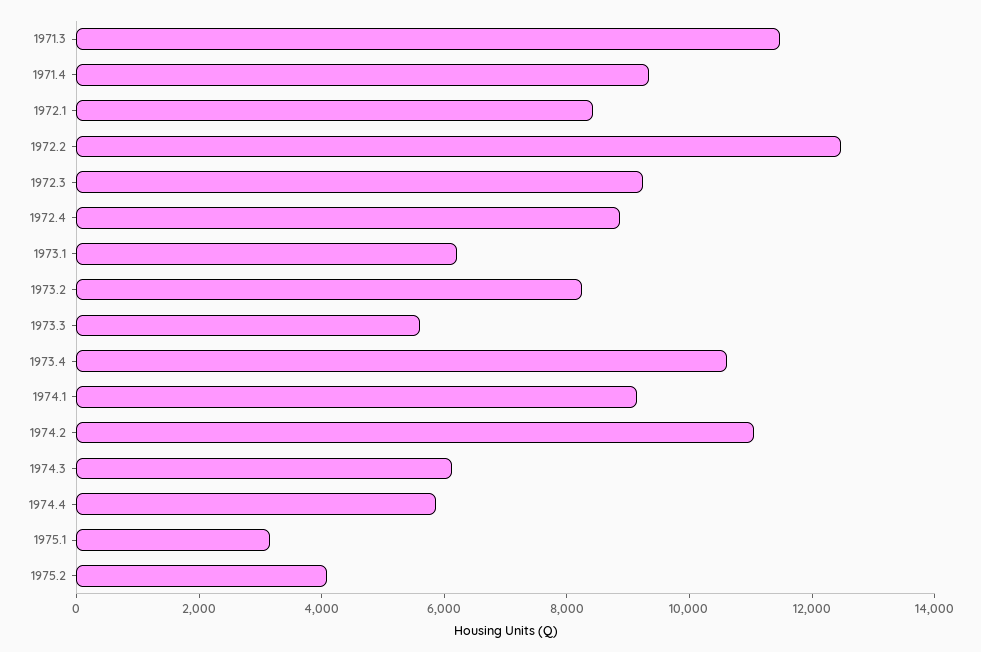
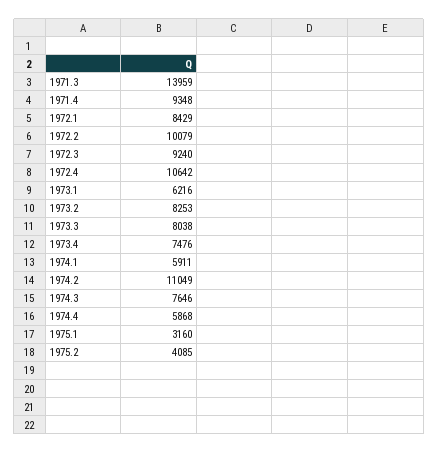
  {
-   "1971.3": 11500,
+   "1971.3": 13959,
    "1971.4": 9348,
    "1972.1": 8429,
-   "1972.2": 12500,
+   "1972.2": 10079,
    "1972.3": 9240,
-   "1972.4": 9000,
+   "1972.4": 10642,
    "1973.1": 6216,
    "1973.2": 8253,
-   "1973.3": 5500,
+   "1973.3": 8038,
-   "1973.4": 10500,
+   "1973.4": 7476,
-   "1974.1": 9000,
+   "1974.1": 5911,
    "1974.2": 11049,
-   "1974.3": 6000,
+   "1974.3": 7646,
    "1974.4": 5868,
    "1975.1": 3160,
    "1975.2": 4085
  }

